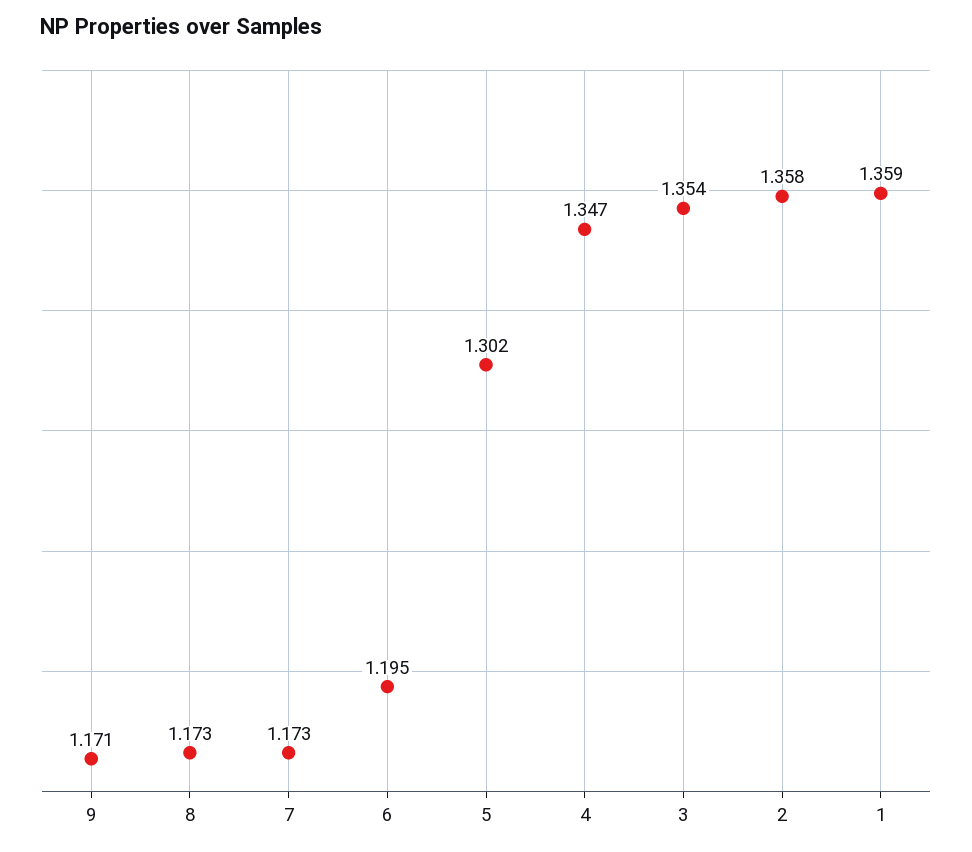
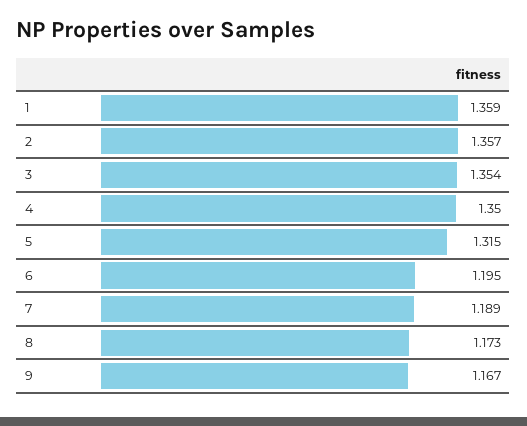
  {
-   "9": 1.171,
+   "9": 1.167,
    "8": 1.173,
-   "7": 1.173,
+   "7": 1.189,
    "6": 1.195,
-   "5": 1.302,
+   "5": 1.315,
-   "4": 1.347,
+   "4": 1.35,
    "3": 1.354,
-   "2": 1.358,
+   "2": 1.357,
    "1": 1.359
  }

